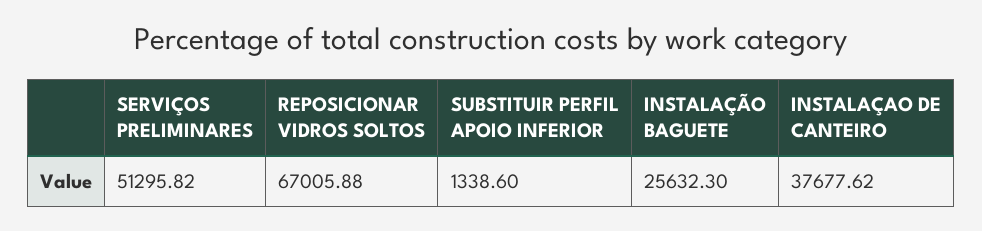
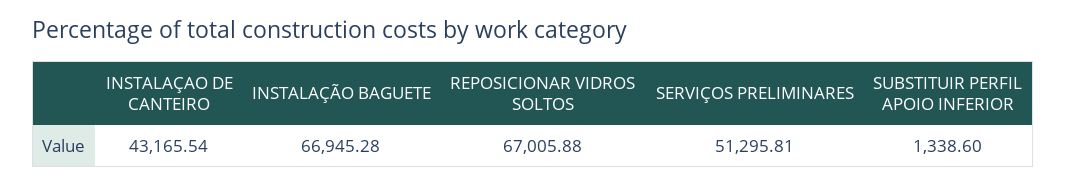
  {
-   "SERVIÇOS PRELIMINARES": 51295.82,
+   "SERVIÇOS PRELIMINARES": 51295.81,
    "REPOSICIONAR VIDROS SOLTOS": 67005.88,
    "SUBSTITUIR PERFIL APOIO INFERIOR": 1338.6,
-   "INSTALAÇÃO BAGUETE": 25632.3,
+   "INSTALAÇÃO BAGUETE": 66945.28,
-   "INSTALAÇAO DE CANTEIRO": 37677.62
+   "INSTALAÇAO DE CANTEIRO": 43165.54
  }

